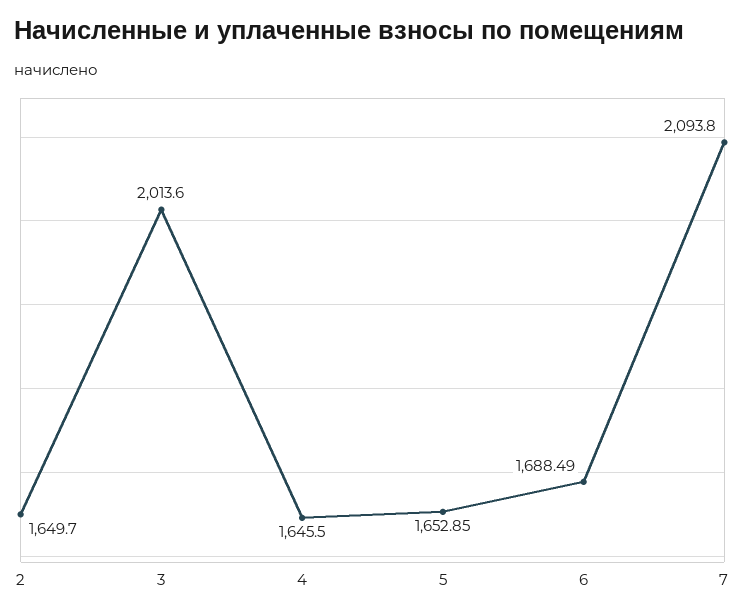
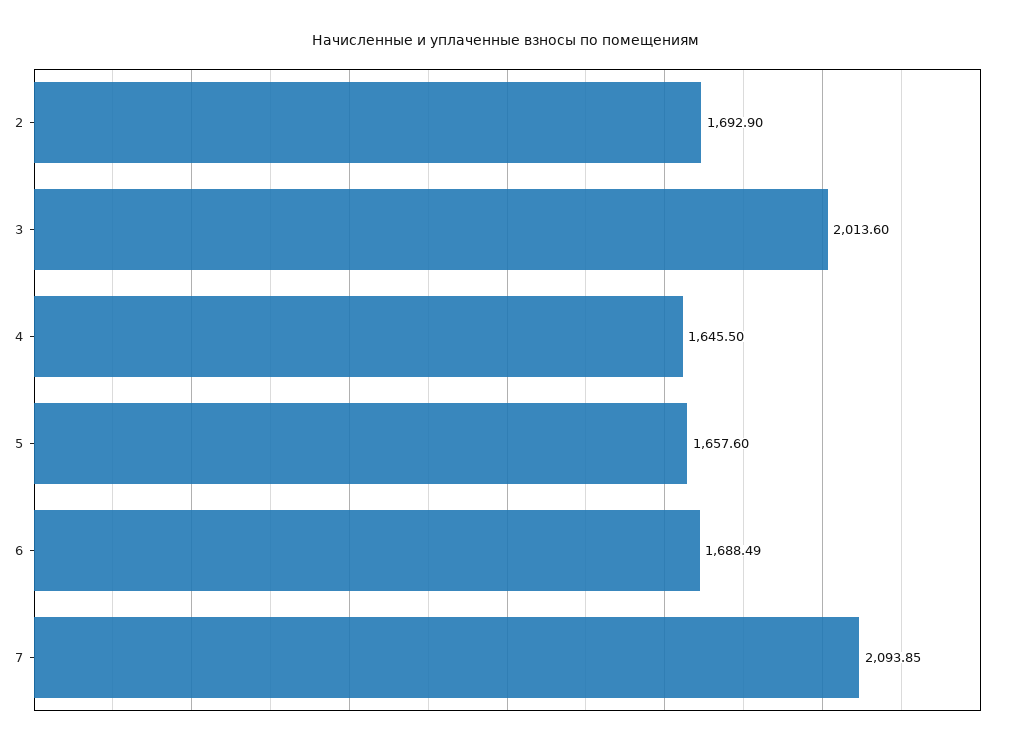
  {
-   "2": 1649.7,
+   "2": 1692.9,
    "3": 2013.6,
    "4": 1645.5,
-   "5": 1652.85,
+   "5": 1657.6,
    "6": 1688.49,
-   "7": 2093.8
+   "7": 2093.85
  }

